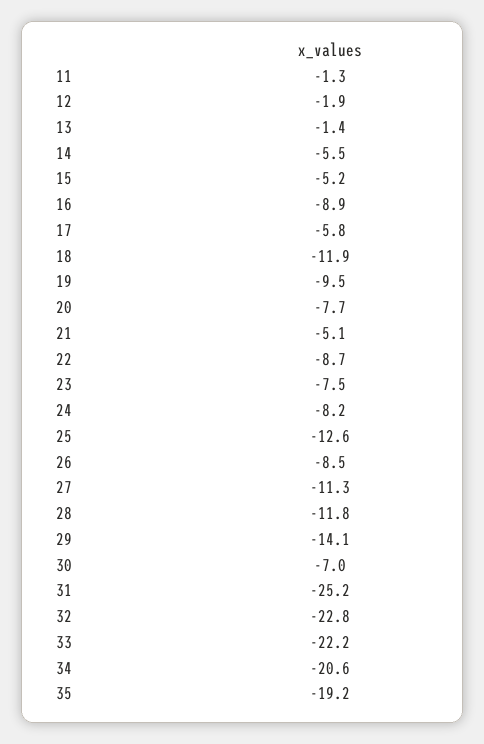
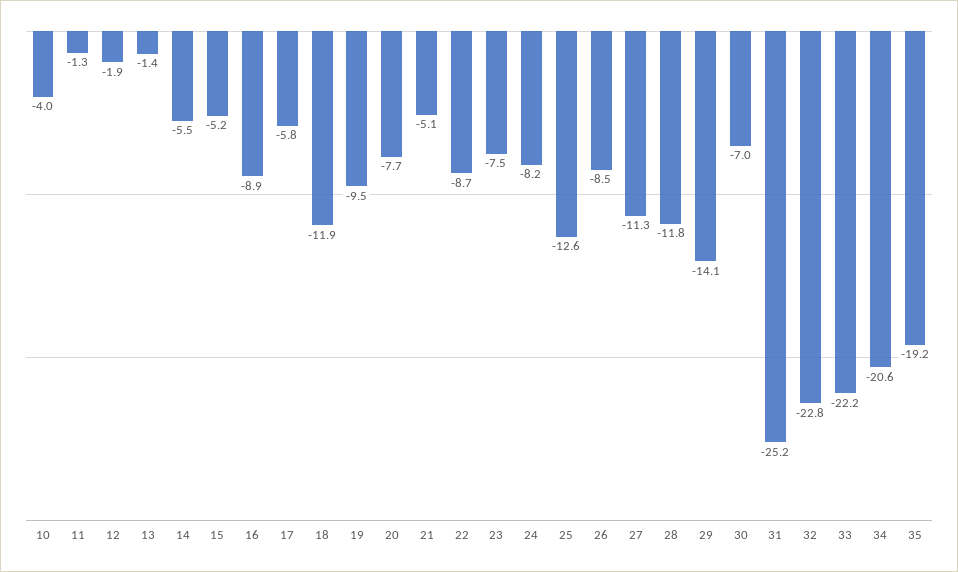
  {
    "11": -1.3,
    "12": -1.9,
    "13": -1.4,
    "14": -5.5,
    "15": -5.2,
    "16": -8.9,
    "17": -5.8,
    "18": -11.9,
    "19": -9.5,
    "20": -7.7,
    "21": -5.1,
    "22": -8.7,
    "23": -7.5,
    "24": -8.2,
    "25": -12.6,
    "26": -8.5,
    "27": -11.3,
    "28": -11.8,
    "29": -14.1,
    "30": -7,
    "31": -25.2,
    "32": -22.8,
    "33": -22.2,
    "34": -20.6,
-   "35": -19.2
+   "35": -19.2,
+   "10": -4
  }

